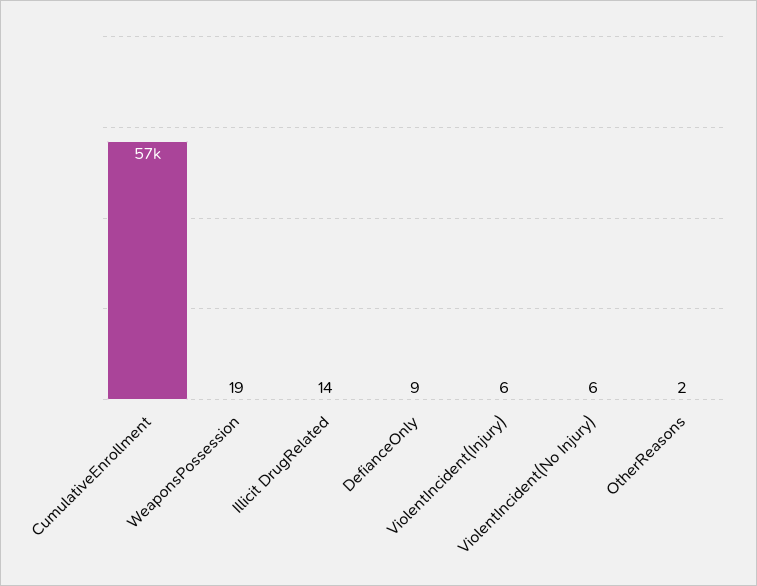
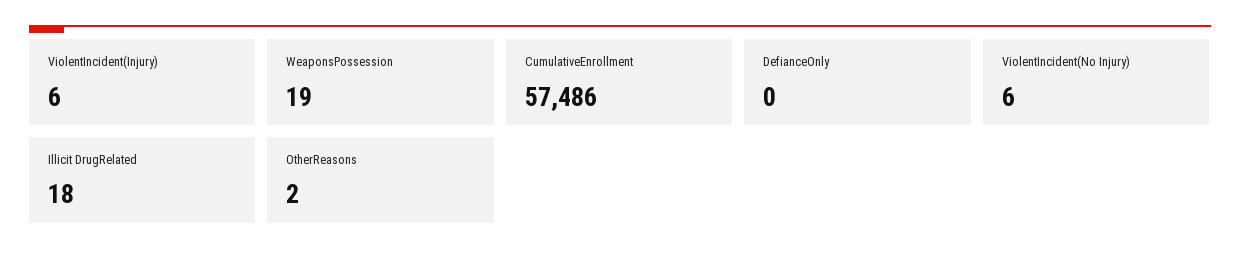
  {
    "CumulativeEnrollment": 57486,
    "WeaponsPossession": 19,
-   "Illicit DrugRelated": 14,
+   "Illicit DrugRelated": 18,
-   "DefianceOnly": 9,
+   "DefianceOnly": 0,
    "ViolentIncident(Injury)": 6,
    "ViolentIncident(No Injury)": 6,
    "OtherReasons": 2
  }

